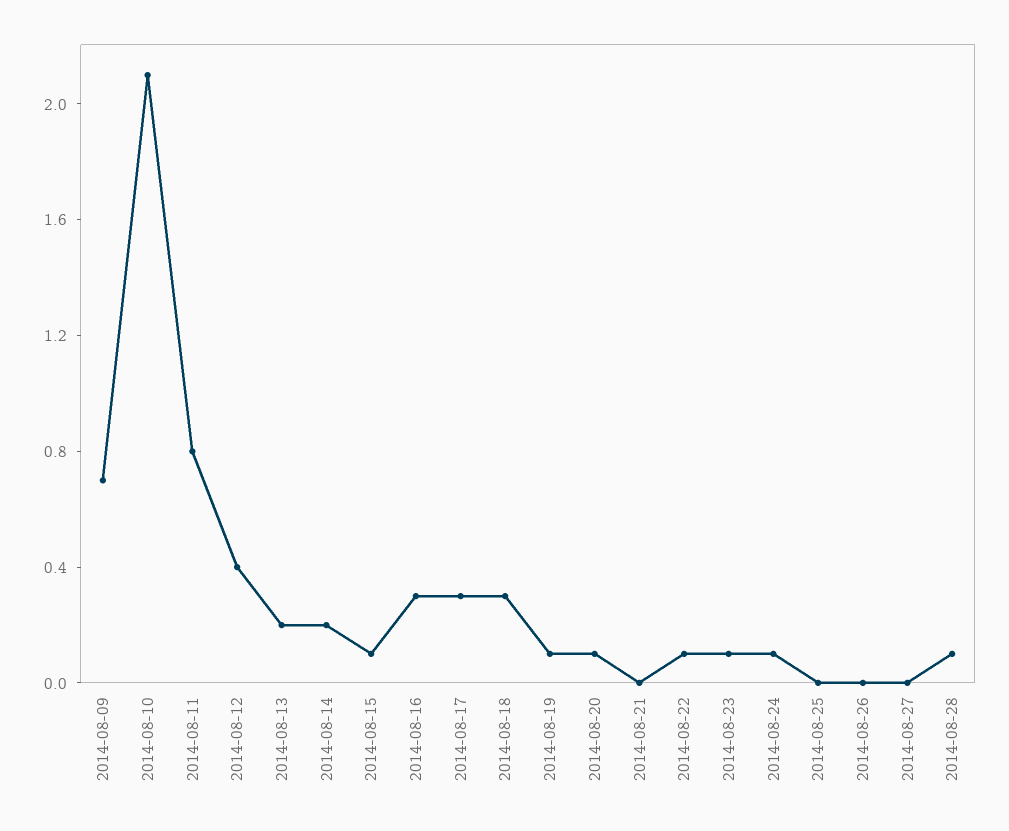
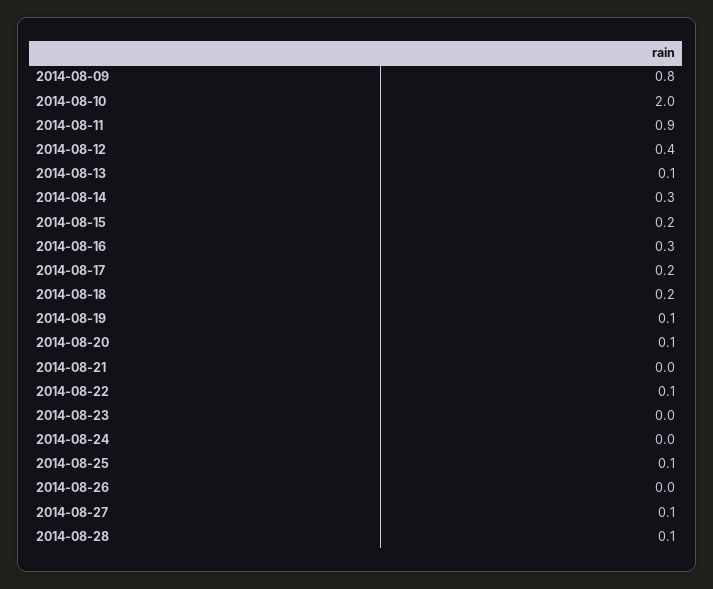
  {
-   "2014-08-09": 0.7,
+   "2014-08-09": 0.8,
-   "2014-08-10": 2.1,
+   "2014-08-10": 2,
-   "2014-08-11": 0.8,
+   "2014-08-11": 0.9,
    "2014-08-12": 0.4,
-   "2014-08-13": 0.2,
+   "2014-08-13": 0.1,
-   "2014-08-14": 0.2,
+   "2014-08-14": 0.3,
-   "2014-08-15": 0.1,
+   "2014-08-15": 0.2,
    "2014-08-16": 0.3,
-   "2014-08-17": 0.3,
+   "2014-08-17": 0.2,
-   "2014-08-18": 0.3,
+   "2014-08-18": 0.2,
    "2014-08-19": 0.1,
    "2014-08-20": 0.1,
    "2014-08-21": 0,
    "2014-08-22": 0.1,
-   "2014-08-23": 0.1,
+   "2014-08-23": 0,
-   "2014-08-24": 0.1,
+   "2014-08-24": 0,
-   "2014-08-25": 0,
+   "2014-08-25": 0.1,
    "2014-08-26": 0,
-   "2014-08-27": 0,
+   "2014-08-27": 0.1,
    "2014-08-28": 0.1
  }

